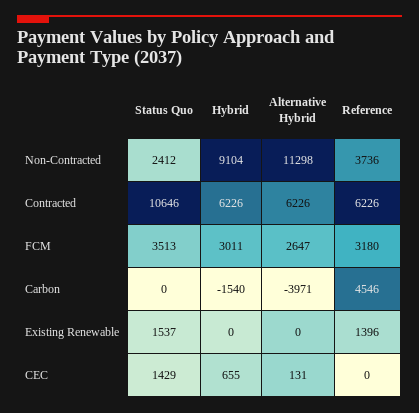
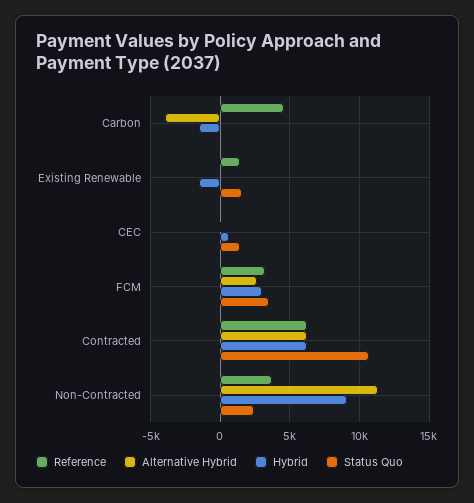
  {
    "Status Quo": {
      "Non-Contracted": 2412,
      "Contracted": 10646,
      "FCM": 3513,
      "Carbon": 0,
      "Existing Renewable": 1537,
      "CEC": 1429
    },
    "Hybrid": {
      "Non-Contracted": 9104,
      "Contracted": 6226,
      "FCM": 3011,
      "Carbon": -1540,
-     "Existing Renewable": 0,
+     "Existing Renewable": -1500,
      "CEC": 655
    },
    "Alternative Hybrid": {
      "Non-Contracted": 11298,
      "Contracted": 6226,
      "FCM": 2647,
      "Carbon": -3971,
      "Existing Renewable": 0,
      "CEC": 131
    },
    "Reference": {
      "Non-Contracted": 3736,
      "Contracted": 6226,
      "FCM": 3180,
      "Carbon": 4546,
      "Existing Renewable": 1396,
      "CEC": 0
    }
  }

